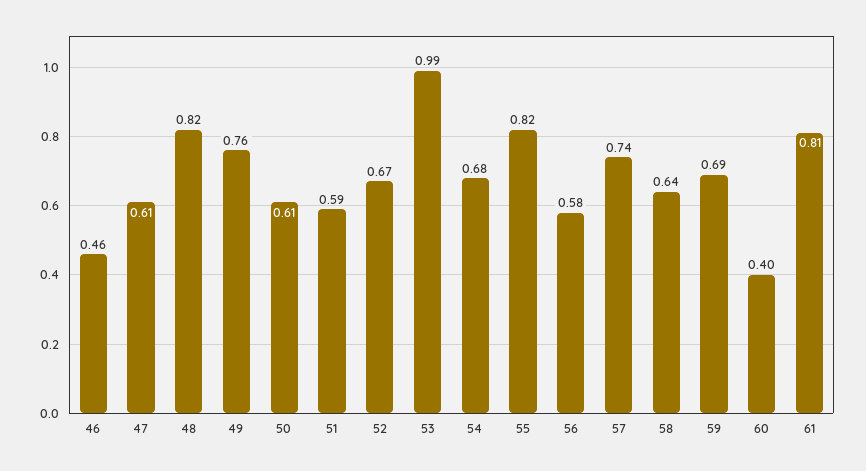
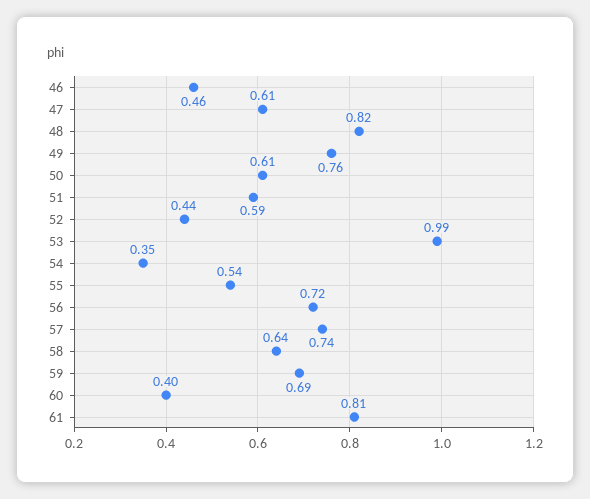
  {
    "46": 0.46,
    "47": 0.61,
    "48": 0.82,
    "49": 0.76,
    "50": 0.61,
    "51": 0.59,
-   "52": 0.67,
+   "52": 0.44,
    "53": 0.99,
-   "54": 0.68,
+   "54": 0.35,
-   "55": 0.82,
+   "55": 0.54,
-   "56": 0.58,
+   "56": 0.72,
    "57": 0.74,
    "58": 0.64,
    "59": 0.69,
    "60": 0.4,
    "61": 0.81
  }

